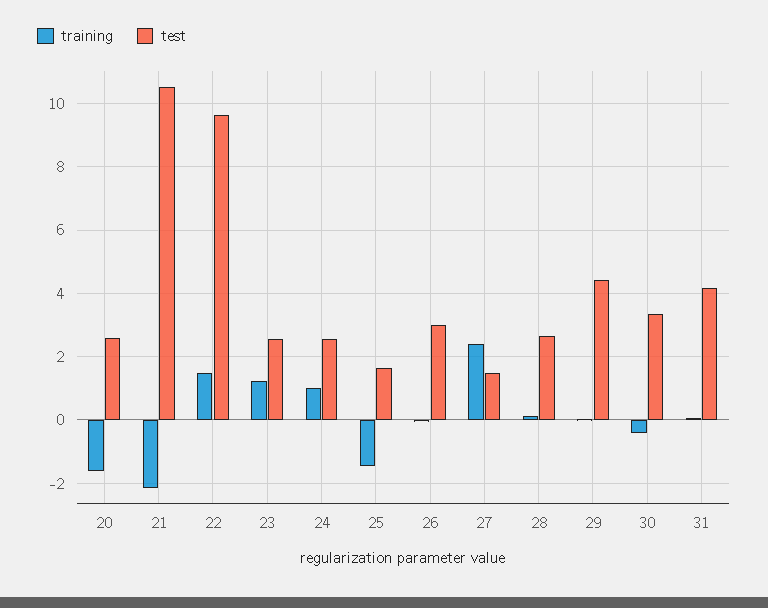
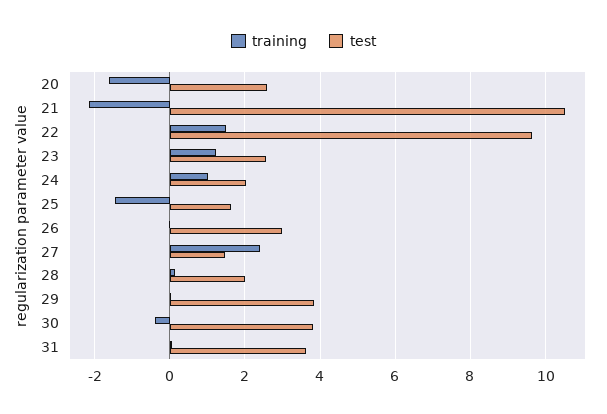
  {
    "training": {
      "20": -1.6,
      "21": -2.2,
      "22": 1.4,
      "23": 1.2,
      "24": 1,
      "25": -1.4,
      "26": 0,
      "27": 2.4,
      "28": 0.2,
      "29": 0,
      "30": -0.4,
      "31": 0
    },
    "test": {
      "20": 2.6,
      "21": 10.6,
      "22": 9.6,
      "23": 2.6,
-     "24": 2.6,
+     "24": 2,
      "25": 1.6,
      "26": 3,
      "27": 1.4,
-     "28": 2.6,
+     "28": 2,
-     "29": 4.4,
+     "29": 3.8,
-     "30": 3.4,
+     "30": 3.8,
-     "31": 4.2
+     "31": 3.6
    }
  }

